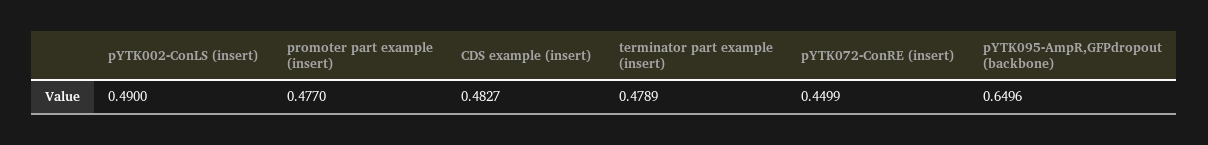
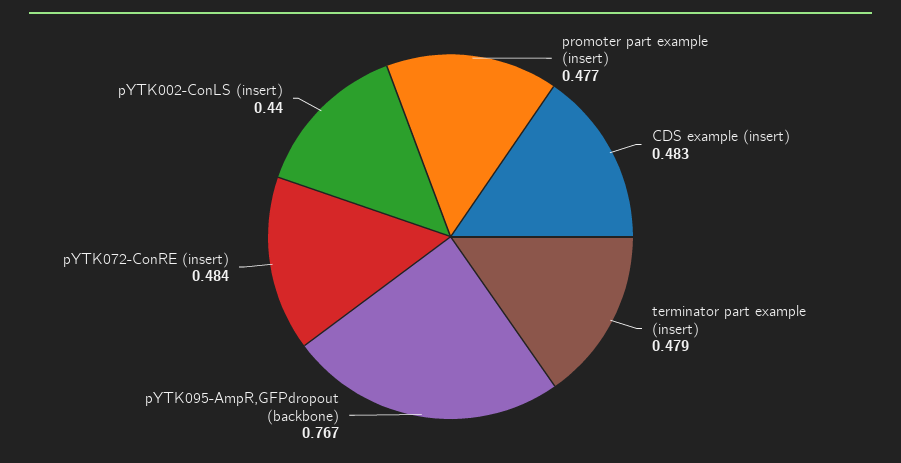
  {
-   "pYTK002-ConLS (insert)": 0.49,
+   "pYTK002-ConLS (insert)": 0.44,
    "promoter part example (insert)": 0.477,
    "CDS example (insert)": 0.4827,
    "terminator part example (insert)": 0.4789,
-   "pYTK072-ConRE (insert)": 0.4499,
+   "pYTK072-ConRE (insert)": 0.484,
-   "pYTK095-AmpR,GFPdropout (backbone)": 0.6496
+   "pYTK095-AmpR,GFPdropout (backbone)": 0.767
  }

